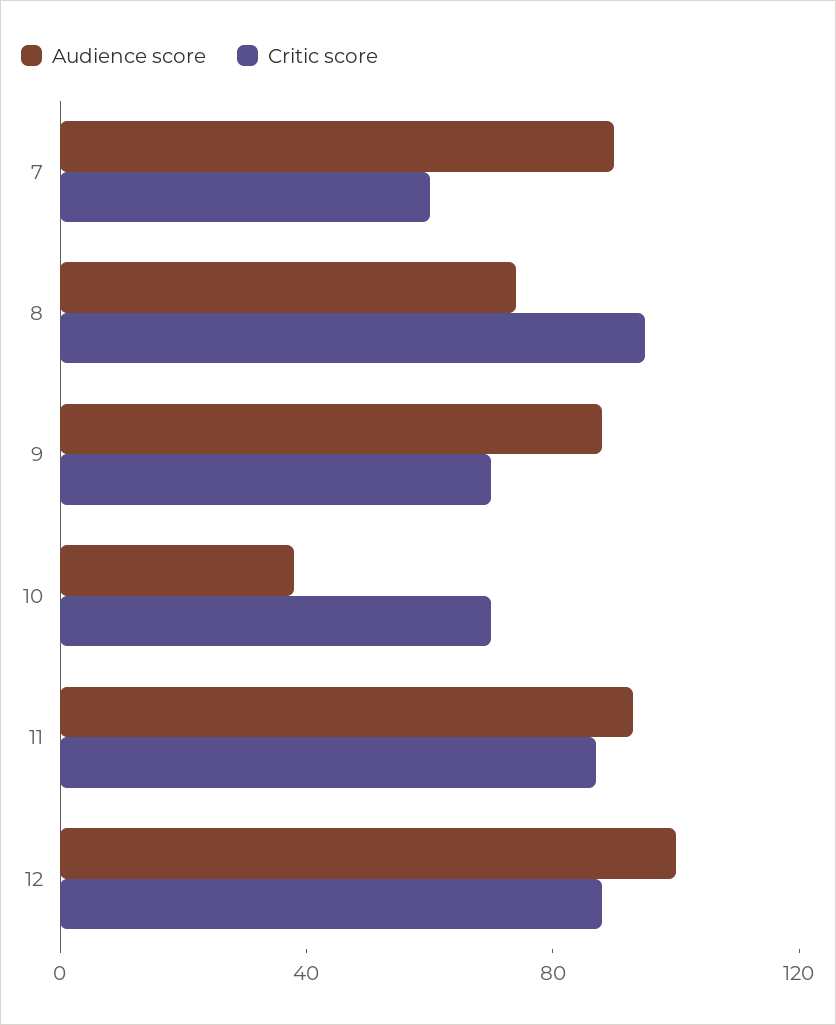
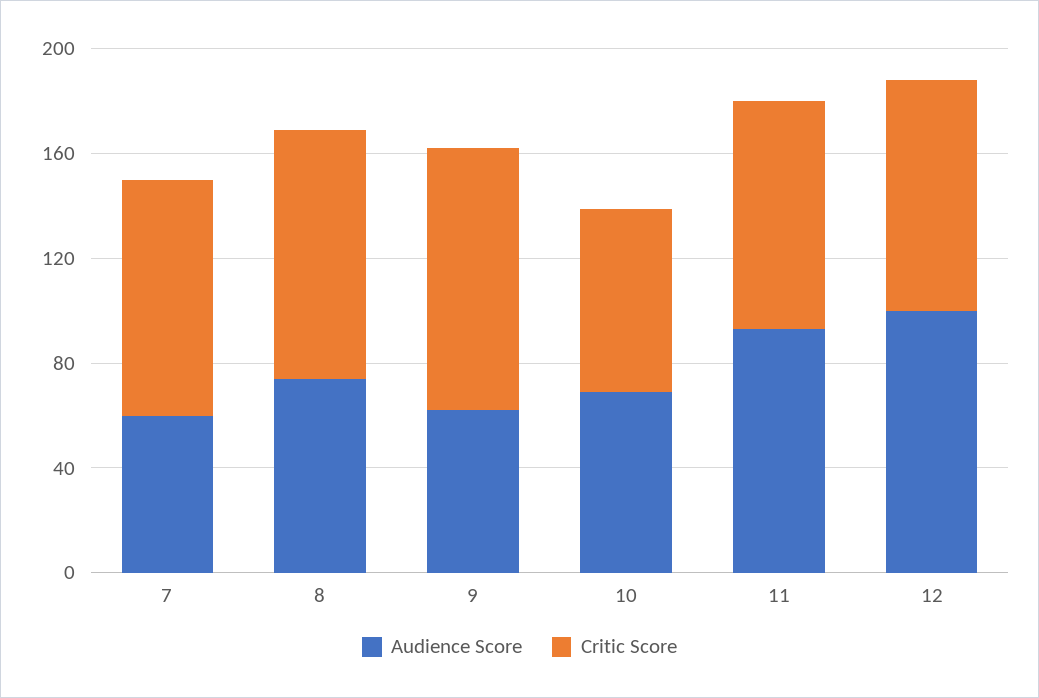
  {
    "Audience score": {
-     "7": 90,
+     "7": 60,
      "8": 70,
-     "9": 90,
+     "9": 60,
-     "10": 40,
+     "10": 70,
      "11": 90,
      "12": 100
    },
    "Critic score": {
-     "7": 60,
+     "7": 90,
      "8": 100,
-     "9": 70,
+     "9": 100,
      "10": 70,
      "11": 90,
      "12": 90
    }
  }

